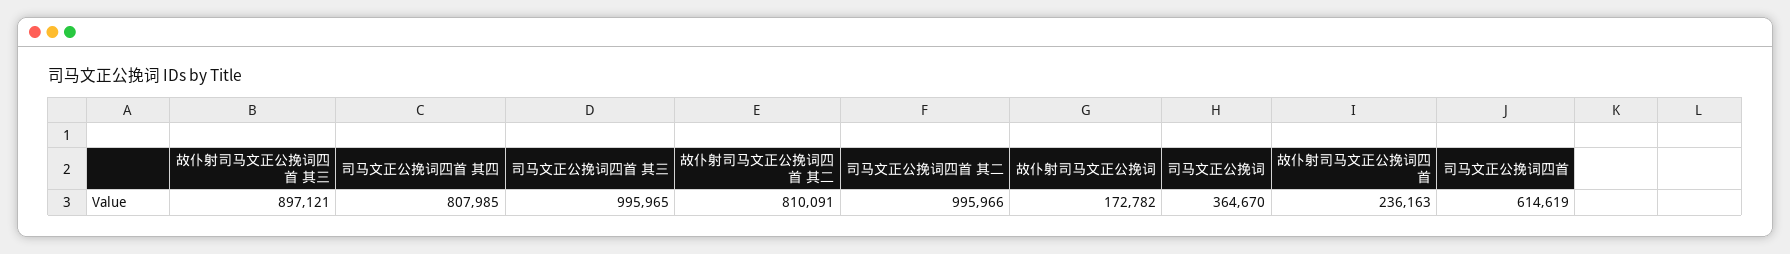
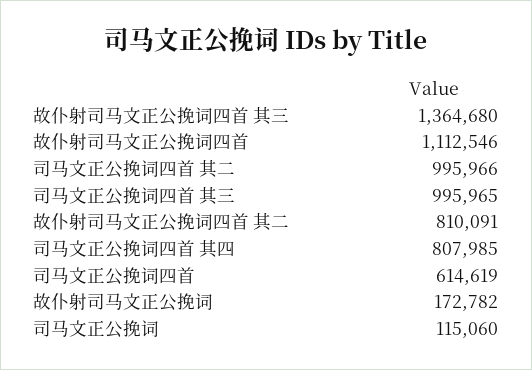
  {
-   "故仆射司马文正公挽词四首 其三": 897121,
+   "故仆射司马文正公挽词四首 其三": 1364680,
    "司马文正公挽词四首 其四": 807985,
    "司马文正公挽词四首 其三": 995965,
    "故仆射司马文正公挽词四首 其二": 810091,
    "司马文正公挽词四首 其二": 995966,
    "故仆射司马文正公挽词": 172782,
-   "司马文正公挽词": 364670,
+   "司马文正公挽词": 115060,
-   "故仆射司马文正公挽词四首": 236163,
+   "故仆射司马文正公挽词四首": 1112546,
    "司马文正公挽词四首": 614619
  }

